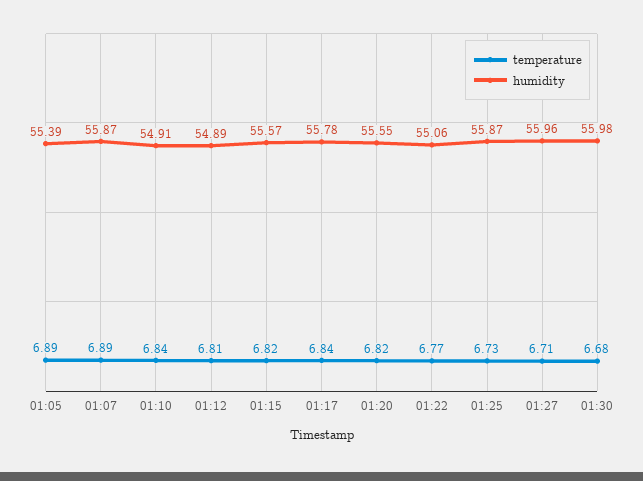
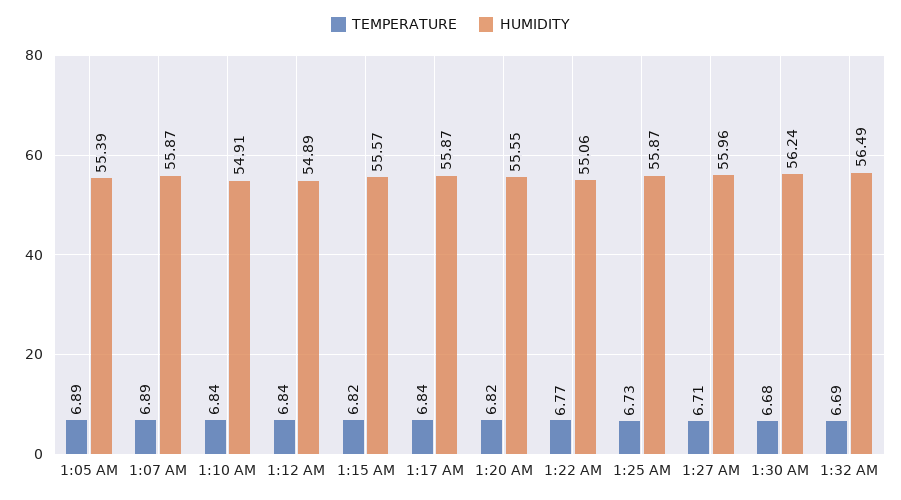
  {
    "temperature": {
      "01:05": 6.89,
      "01:07": 6.89,
      "01:10": 6.84,
-     "01:12": 6.81,
+     "01:12": 6.84,
      "01:15": 6.82,
      "01:17": 6.84,
      "01:20": 6.82,
      "01:22": 6.77,
      "01:25": 6.73,
      "01:27": 6.71,
-     "01:30": 6.68
+     "01:30": 6.68,
+     "1:32 AM": 6.69
    },
    "humidity": {
      "01:05": 55.39,
      "01:07": 55.87,
      "01:10": 54.91,
      "01:12": 54.89,
      "01:15": 55.57,
-     "01:17": 55.78,
+     "01:17": 55.87,
      "01:20": 55.55,
      "01:22": 55.06,
      "01:25": 55.87,
      "01:27": 55.96,
-     "01:30": 55.98
+     "01:30": 56.24,
+     "1:32 AM": 56.49
    }
  }

